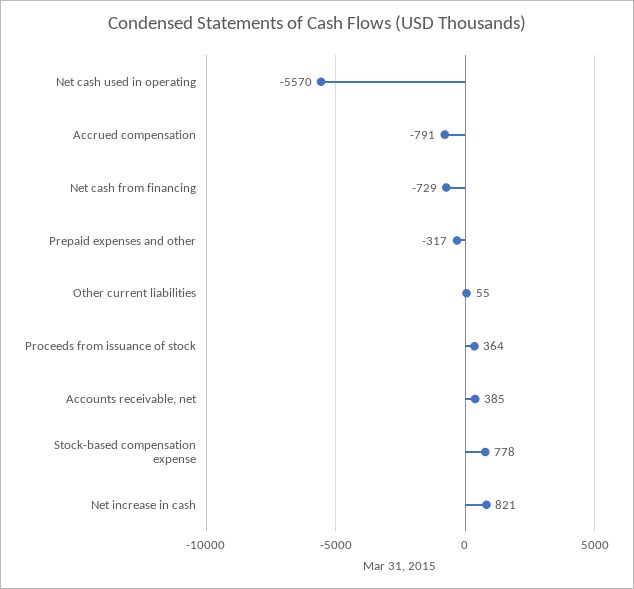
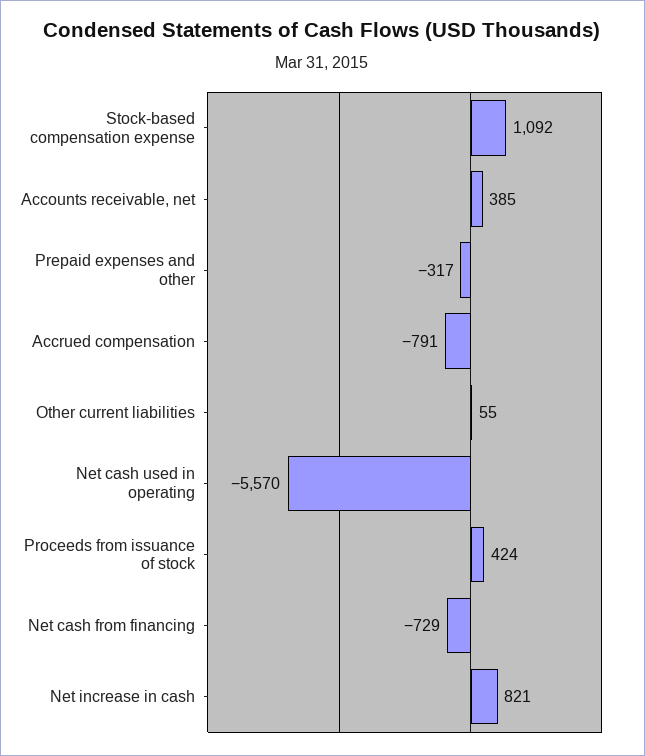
  {
    "Net cash used in operating": -5570,
    "Accrued compensation": -791,
    "Net cash from financing": -729,
    "Prepaid expenses and other": -317,
    "Other current liabilities": 55,
-   "Proceeds from issuance of stock": 364,
+   "Proceeds from issuance of stock": 424,
    "Accounts receivable, net": 385,
-   "Stock-based compensation expense": 778,
+   "Stock-based compensation expense": 1092,
    "Net increase in cash": 821
  }

